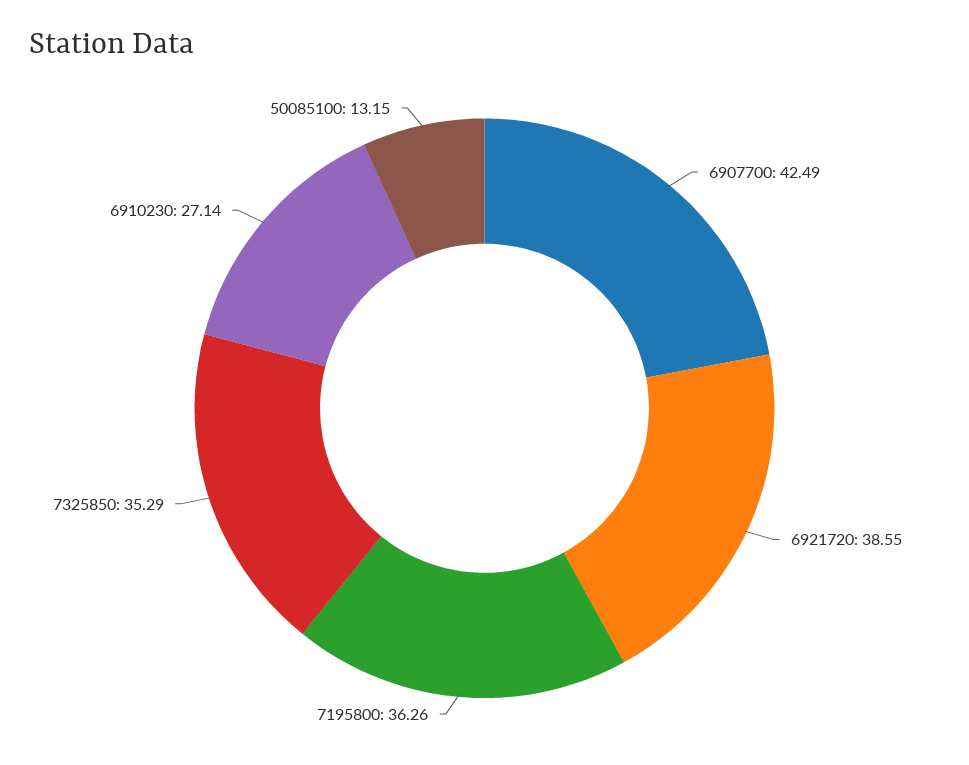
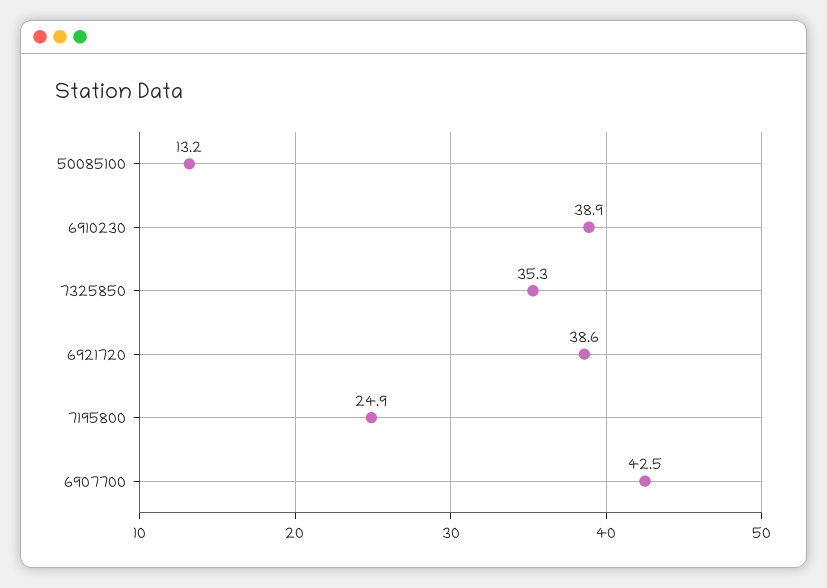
  {
    "6907700": 42.49,
    "6921720": 38.55,
-   "7195800": 36.26,
+   "7195800": 24.9,
    "7325850": 35.29,
-   "6910230": 27.14,
+   "6910230": 38.9,
    "50085100": 13.15
  }

